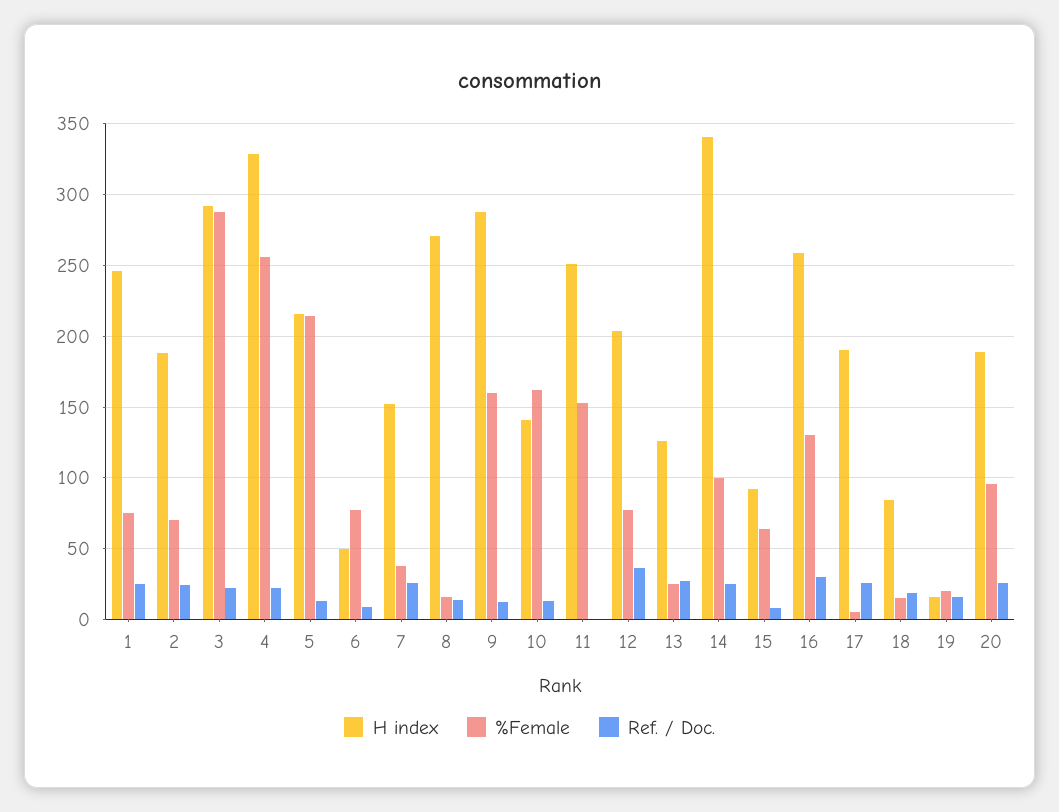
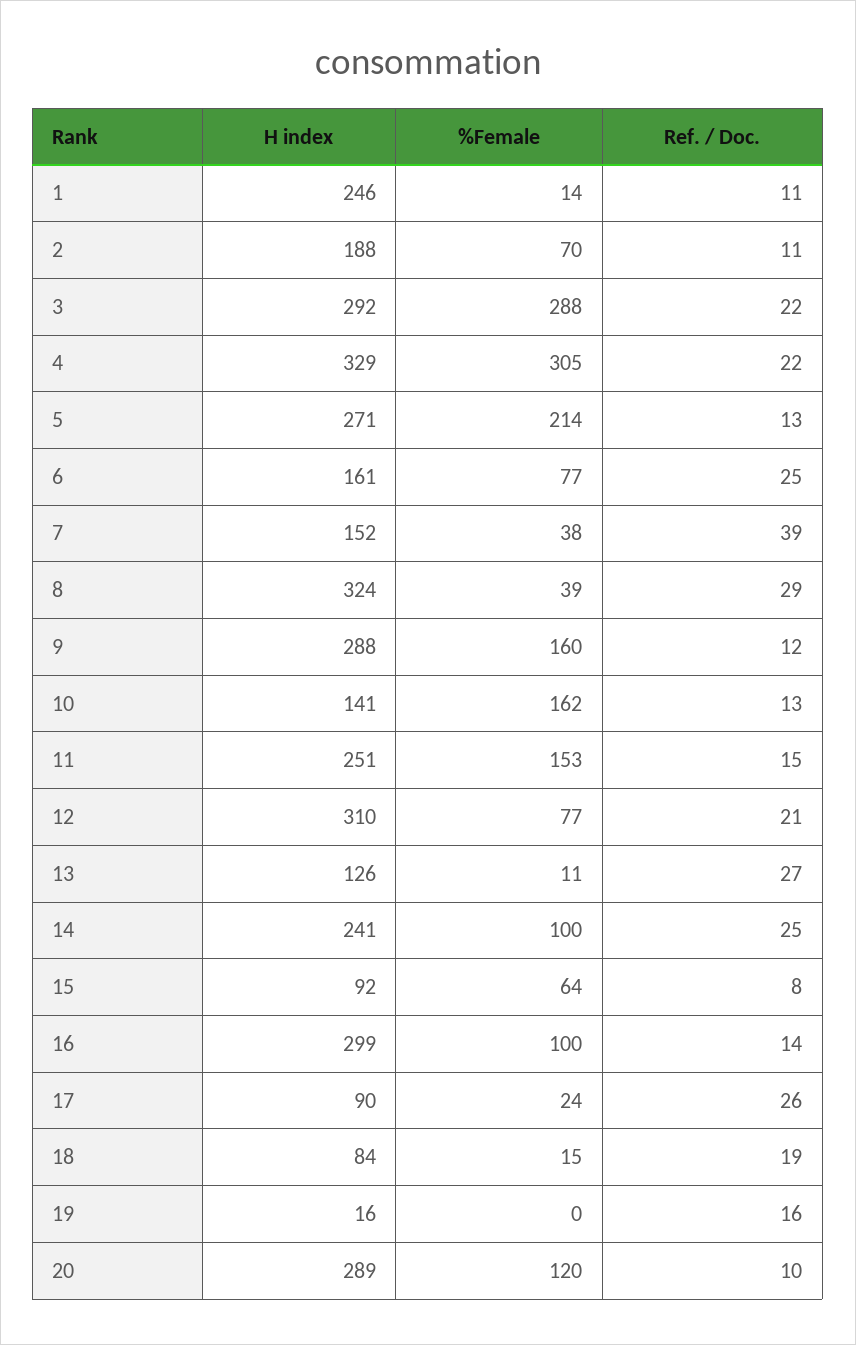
  {
    "H index": {
      "1": 246,
      "2": 188,
      "3": 292,
      "4": 329,
-     "5": 215,
+     "5": 271,
-     "6": 50,
+     "6": 161,
      "7": 152,
-     "8": 270,
+     "8": 324,
      "9": 288,
      "10": 141,
      "11": 251,
-     "12": 205,
+     "12": 310,
      "13": 126,
-     "14": 340,
+     "14": 241,
      "15": 92,
-     "16": 260,
+     "16": 299,
-     "17": 190,
+     "17": 90,
      "18": 84,
      "19": 16,
-     "20": 190
+     "20": 289
    },
    "%Female": {
-     "1": 75,
+     "1": 14,
      "2": 70,
      "3": 288,
-     "4": 255,
+     "4": 305,
      "5": 214,
      "6": 77,
      "7": 38,
-     "8": 15,
+     "8": 39,
      "9": 160,
      "10": 162,
      "11": 153,
      "12": 77,
-     "13": 25,
+     "13": 11,
      "14": 100,
      "15": 64,
-     "16": 130,
+     "16": 100,
-     "17": 5,
+     "17": 24,
      "18": 15,
-     "19": 20,
+     "19": 0,
-     "20": 95
+     "20": 120
    },
    "Ref. / Doc.": {
-     "1": 25,
+     "1": 11,
-     "2": 25,
+     "2": 11,
      "3": 22,
      "4": 22,
      "5": 13,
-     "6": 10,
+     "6": 25,
-     "7": 25,
+     "7": 39,
-     "8": 15,
+     "8": 29,
      "9": 12,
      "10": 13,
-     "11": 0,
+     "11": 15,
-     "12": 35,
+     "12": 21,
      "13": 27,
      "14": 25,
      "15": 8,
-     "16": 30,
+     "16": 14,
      "17": 26,
      "18": 19,
      "19": 16,
-     "20": 25
+     "20": 10
    }
  }

